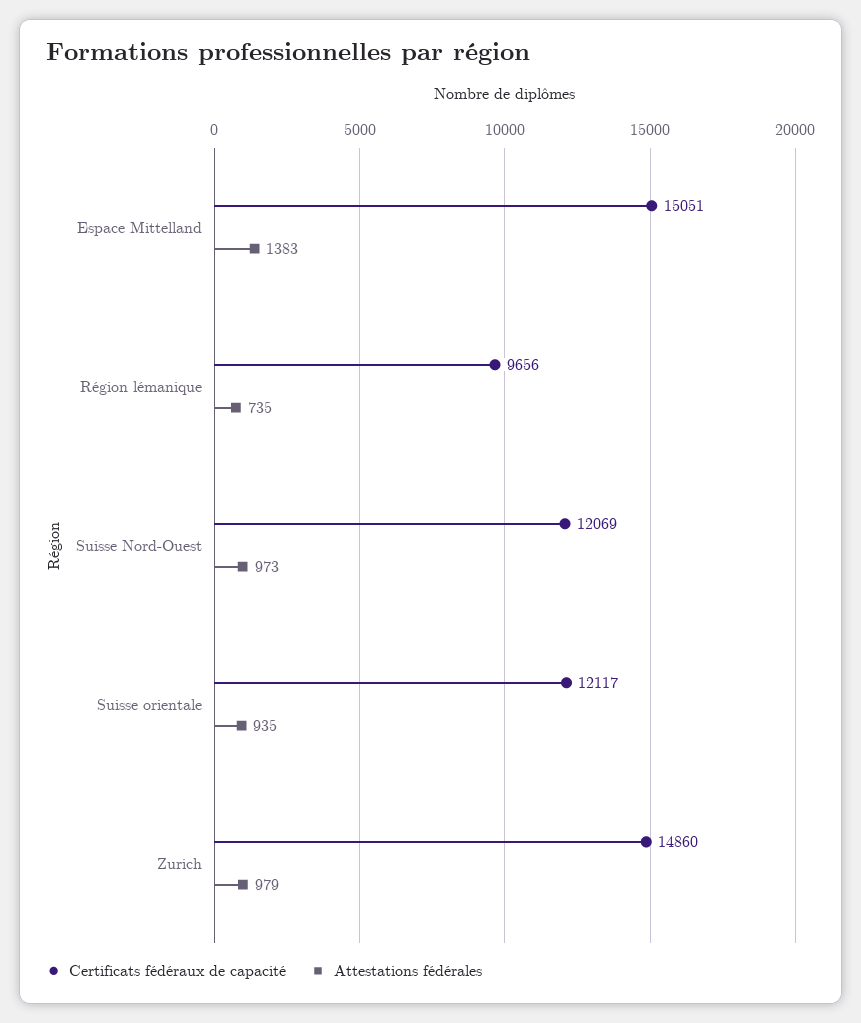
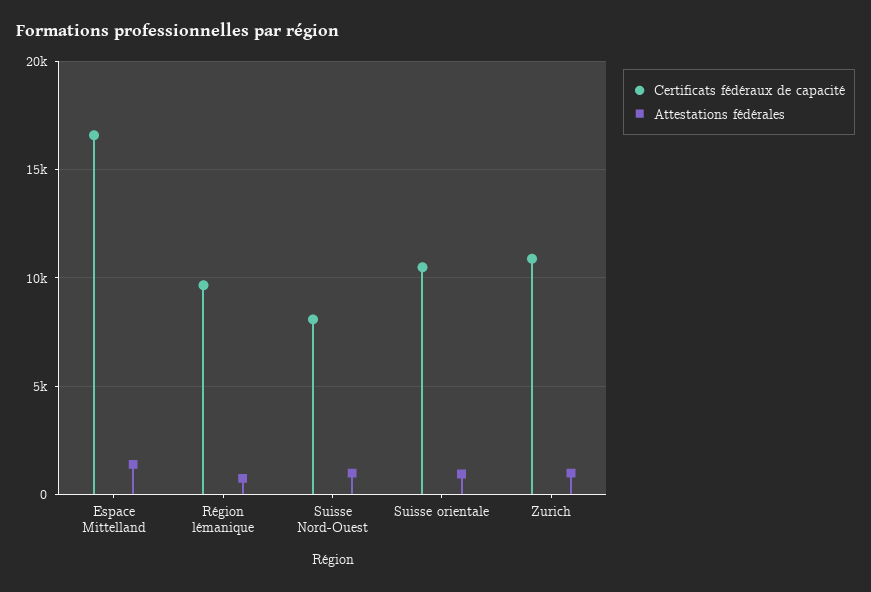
  {
    "Certificats fédéraux de capacité": {
-     "Espace Mittelland": 15051,
+     "Espace Mittelland": 16500,
      "Région lémanique": 9656,
-     "Suisse Nord-Ouest": 12069,
+     "Suisse Nord-Ouest": 8000,
-     "Suisse orientale": 12117,
+     "Suisse orientale": 10500,
-     "Zurich": 14860
+     "Zurich": 11000
    },
    "Attestations fédérales": {
      "Espace Mittelland": 1383,
      "Région lémanique": 735,
      "Suisse Nord-Ouest": 973,
      "Suisse orientale": 935,
      "Zurich": 979
    }
  }

